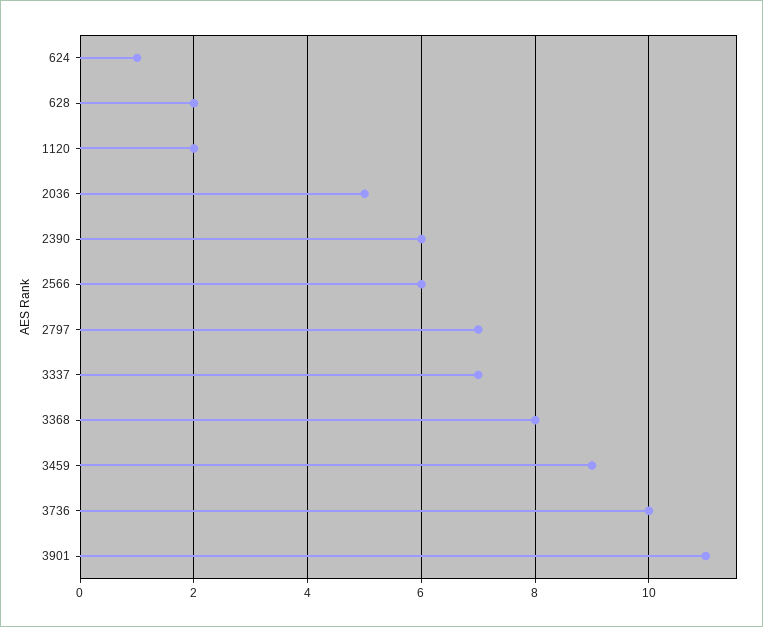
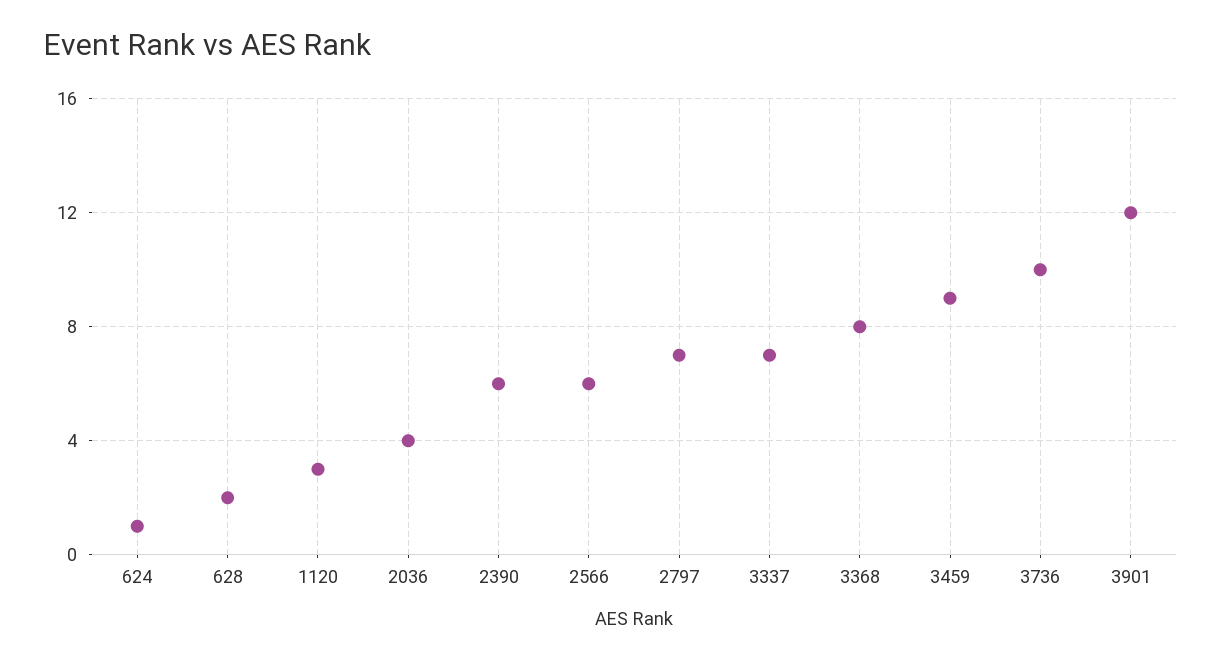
  {
    "624": 1,
    "628": 2,
-   "1120": 2,
+   "1120": 3,
-   "2036": 5,
+   "2036": 4,
    "2390": 6,
    "2566": 6,
    "2797": 7,
    "3337": 7,
    "3368": 8,
    "3459": 9,
    "3736": 10,
-   "3901": 11
+   "3901": 12
  }

